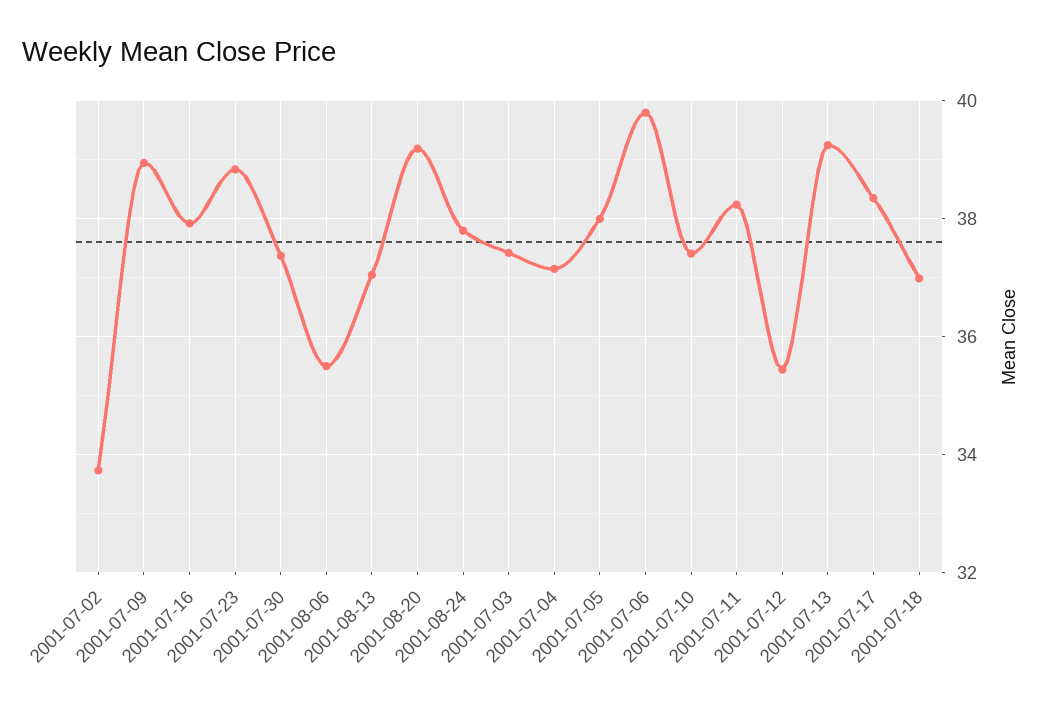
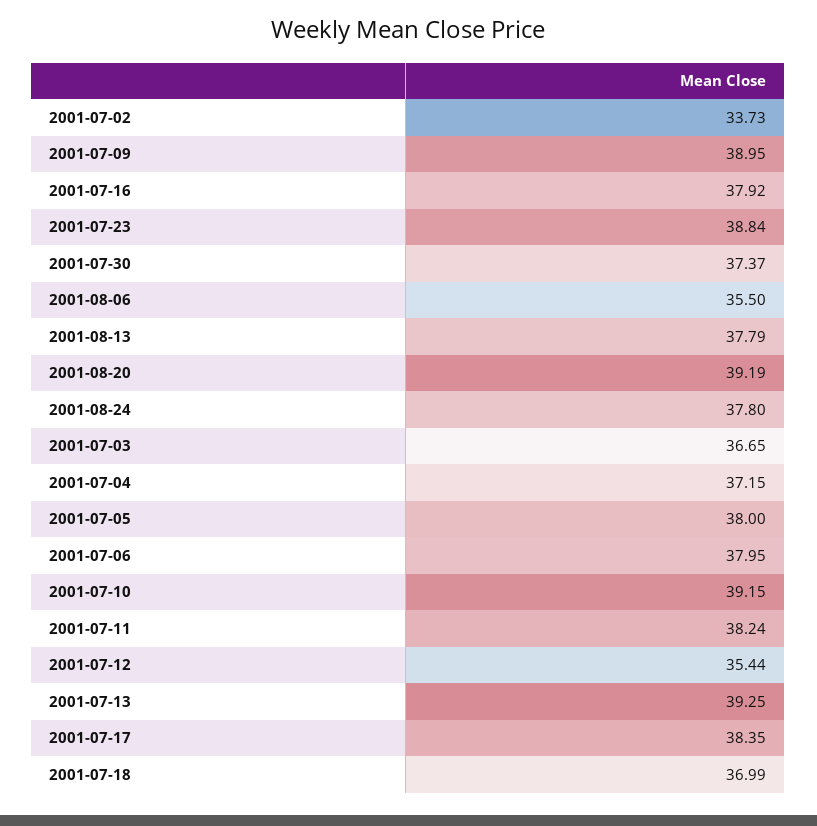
  {
    "2001-07-02": 33.73,
    "2001-07-09": 38.95,
    "2001-07-16": 37.92,
    "2001-07-23": 38.84,
    "2001-07-30": 37.37,
    "2001-08-06": 35.5,
-   "2001-08-13": 37,
+   "2001-08-13": 37.79,
    "2001-08-20": 39.19,
    "2001-08-24": 37.8,
-   "2001-07-03": 37.4,
+   "2001-07-03": 36.65,
    "2001-07-04": 37.15,
    "2001-07-05": 38,
-   "2001-07-06": 39.8,
+   "2001-07-06": 37.95,
-   "2001-07-10": 37.4,
+   "2001-07-10": 39.15,
    "2001-07-11": 38.24,
    "2001-07-12": 35.44,
    "2001-07-13": 39.25,
    "2001-07-17": 38.35,
    "2001-07-18": 36.99
  }

